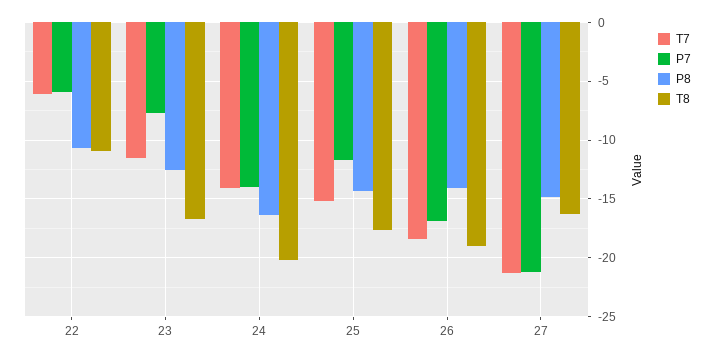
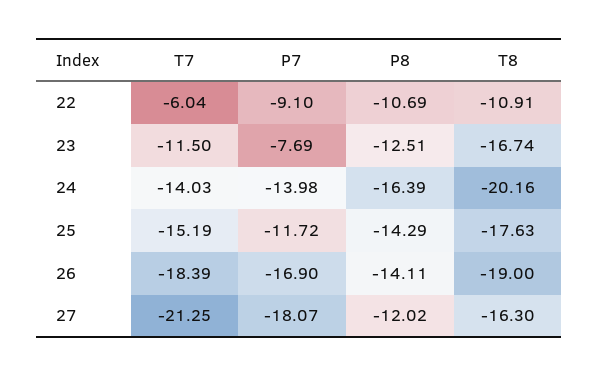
  {
    "T7": {
      "22": -6.04,
      "23": -11.5,
      "24": -14.03,
      "25": -15.19,
      "26": -18.39,
      "27": -21.25
    },
    "P7": {
-     "22": -6,
+     "22": -9.1,
      "23": -7.69,
      "24": -13.98,
      "25": -11.72,
      "26": -16.9,
-     "27": -21
+     "27": -18.07
    },
    "P8": {
      "22": -10.69,
      "23": -12.51,
      "24": -16.39,
      "25": -14.29,
      "26": -14.11,
-     "27": -15
+     "27": -12.02
    },
    "T8": {
      "22": -10.91,
      "23": -16.74,
      "24": -20.16,
      "25": -17.63,
      "26": -19,
      "27": -16.3
    }
  }

